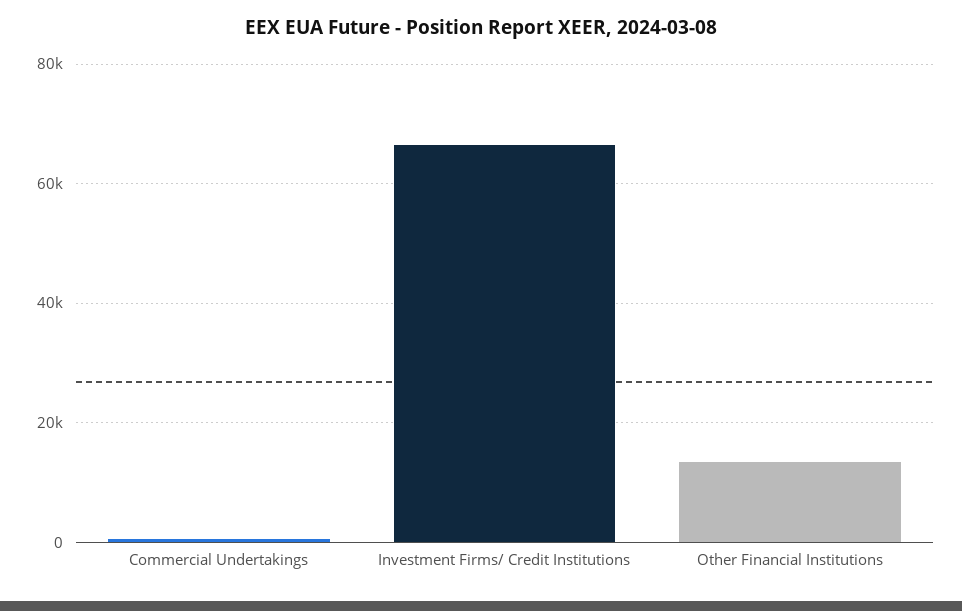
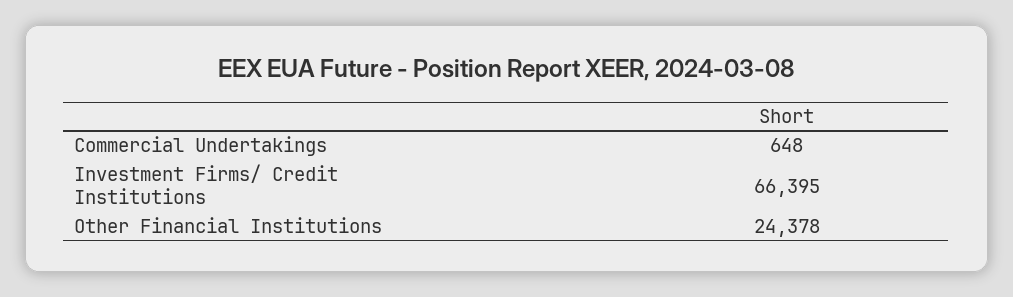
  {
    "Commercial Undertakings": 648,
    "Investment Firms/ Credit Institutions": 66395,
-   "Other Financial Institutions": 14000
+   "Other Financial Institutions": 24378
  }

